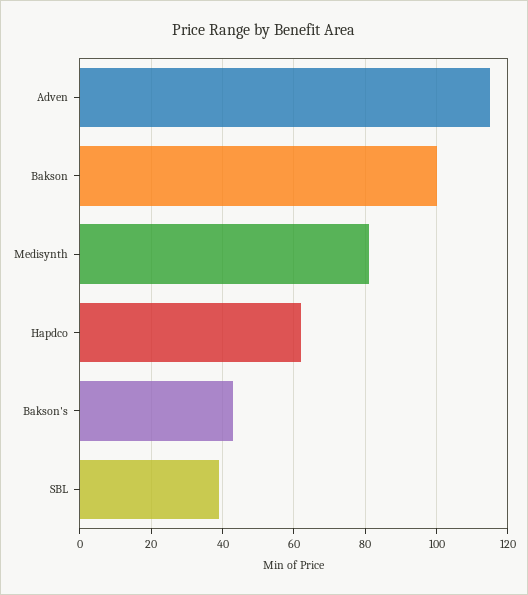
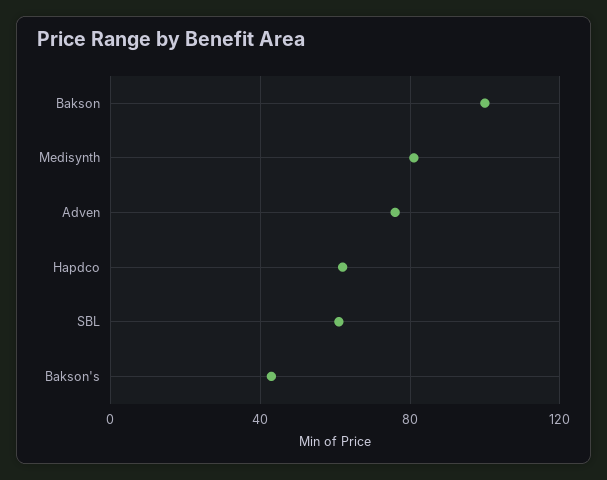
  {
-   "Adven": 115,
+   "Adven": 75,
    "Bakson": 100,
    "Medisynth": 80,
    "Hapdco": 60,
    "Bakson's": 45,
-   "SBL": 40
+   "SBL": 60
  }

